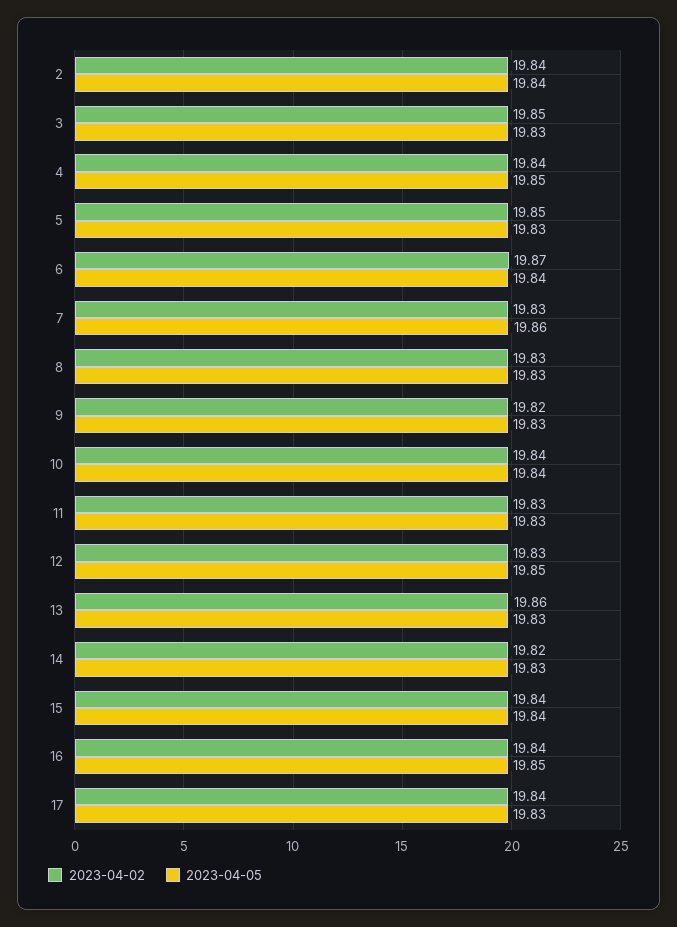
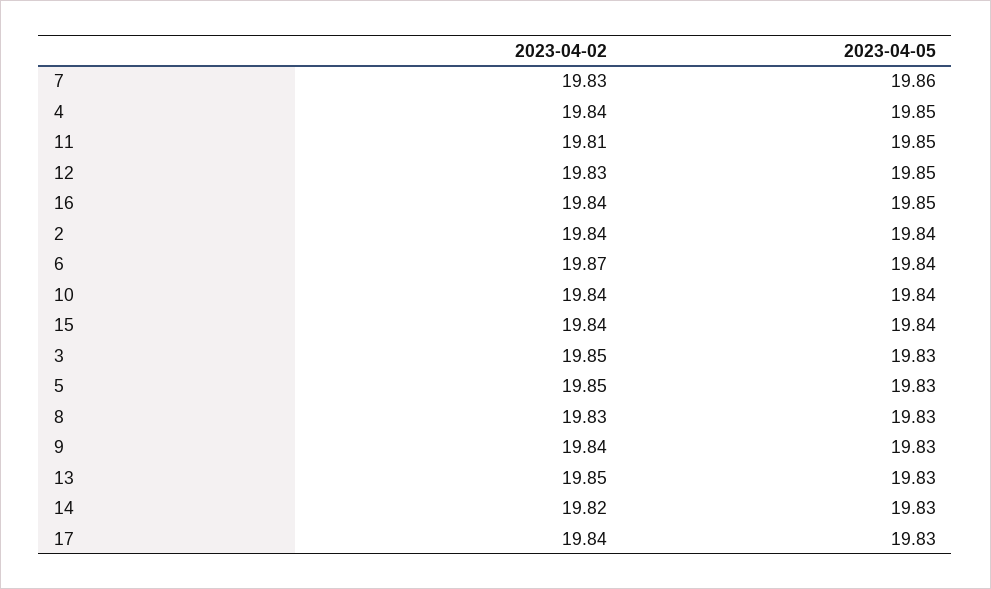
  {
    "2023-04-02": {
      "2": 19.84,
      "3": 19.85,
      "4": 19.84,
      "5": 19.85,
      "6": 19.87,
      "7": 19.83,
      "8": 19.83,
-     "9": 19.82,
+     "9": 19.84,
      "10": 19.84,
-     "11": 19.83,
+     "11": 19.81,
      "12": 19.83,
-     "13": 19.86,
+     "13": 19.85,
      "14": 19.82,
      "15": 19.84,
      "16": 19.84,
      "17": 19.84
    },
    "2023-04-05": {
      "2": 19.84,
      "3": 19.83,
      "4": 19.85,
      "5": 19.83,
      "6": 19.84,
      "7": 19.86,
      "8": 19.83,
      "9": 19.83,
      "10": 19.84,
-     "11": 19.83,
+     "11": 19.85,
      "12": 19.85,
      "13": 19.83,
      "14": 19.83,
      "15": 19.84,
      "16": 19.85,
      "17": 19.83
    }
  }

